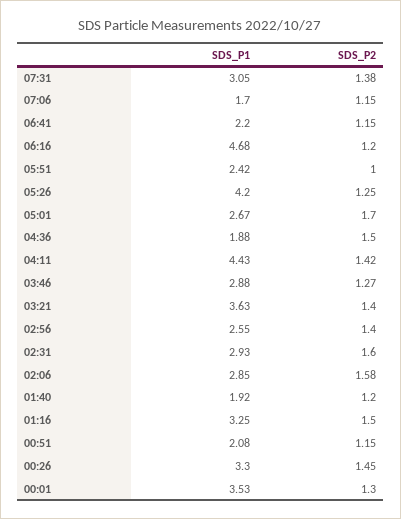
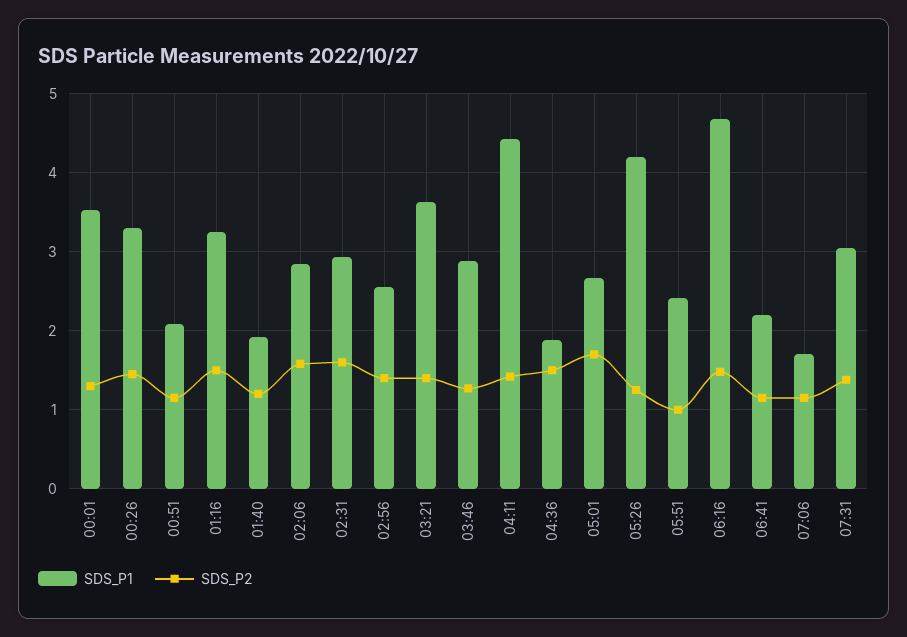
  {
    "SDS_P1": {
      "07:31": 3.05,
      "07:06": 1.7,
      "06:41": 2.2,
      "06:16": 4.68,
      "05:51": 2.42,
      "05:26": 4.2,
      "05:01": 2.67,
      "04:36": 1.88,
      "04:11": 4.43,
      "03:46": 2.88,
      "03:21": 3.63,
      "02:56": 2.55,
      "02:31": 2.93,
      "02:06": 2.85,
      "01:40": 1.92,
      "01:16": 3.25,
      "00:51": 2.08,
      "00:26": 3.3,
      "00:01": 3.53
    },
    "SDS_P2": {
      "07:31": 1.38,
      "07:06": 1.15,
      "06:41": 1.15,
-     "06:16": 1.2,
+     "06:16": 1.5,
      "05:51": 1,
      "05:26": 1.25,
      "05:01": 1.7,
      "04:36": 1.5,
      "04:11": 1.42,
      "03:46": 1.27,
      "03:21": 1.4,
      "02:56": 1.4,
      "02:31": 1.6,
      "02:06": 1.58,
      "01:40": 1.2,
      "01:16": 1.5,
      "00:51": 1.15,
      "00:26": 1.45,
      "00:01": 1.3
    }
  }

